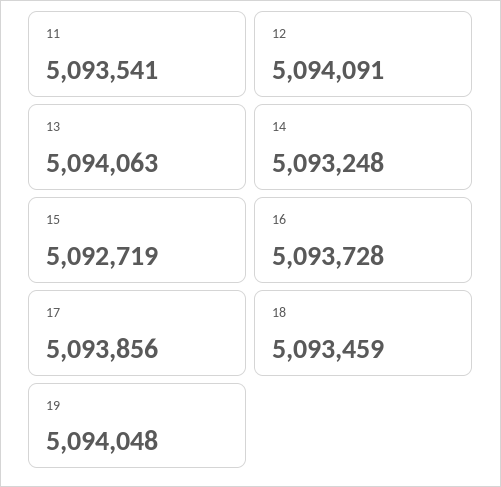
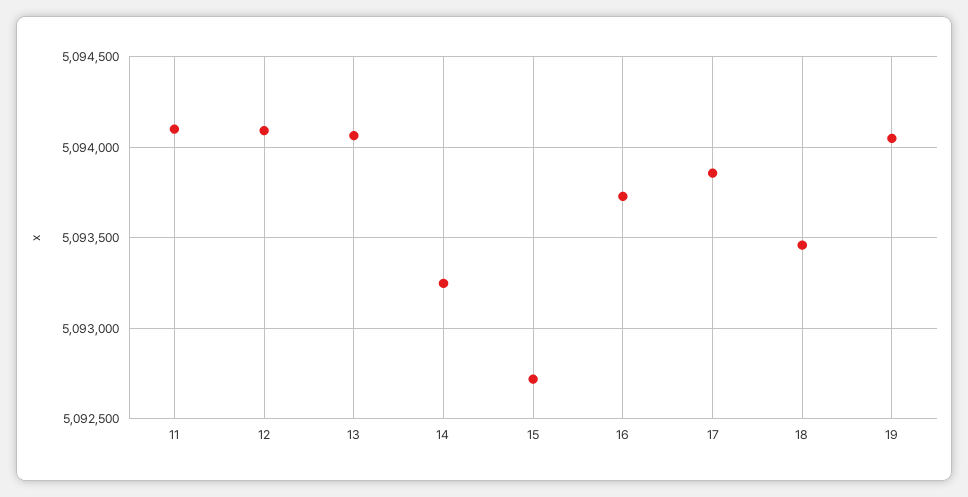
  {
-   "11": 5093541,
+   "11": 5094100,
    "12": 5094091,
    "13": 5094063,
    "14": 5093248,
    "15": 5092719,
    "16": 5093728,
    "17": 5093856,
    "18": 5093459,
    "19": 5094048
  }

